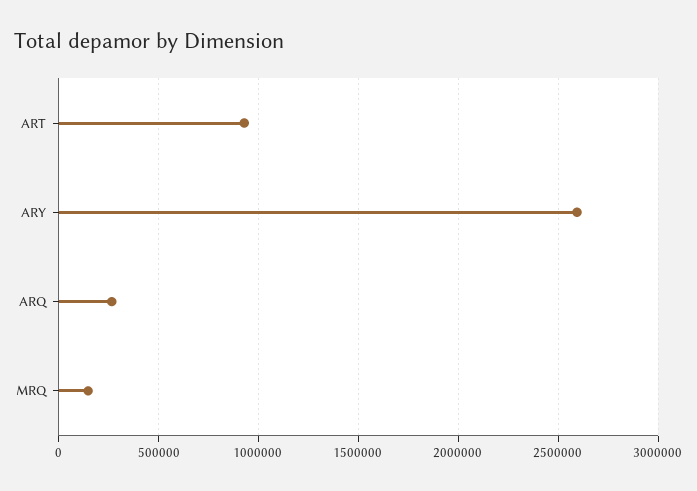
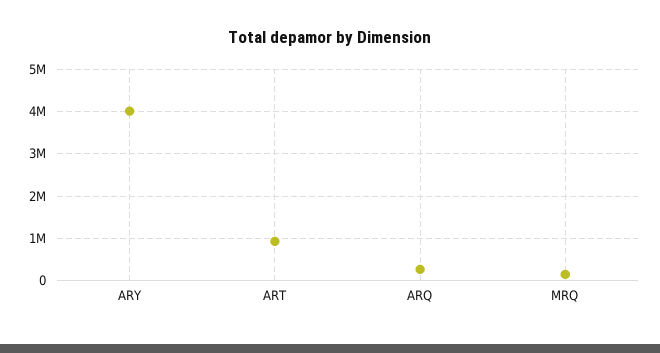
  {
    "ART": 950000,
-   "ARY": 2600000,
+   "ARY": 4000000,
    "ARQ": 250000,
    "MRQ": 150000
  }

